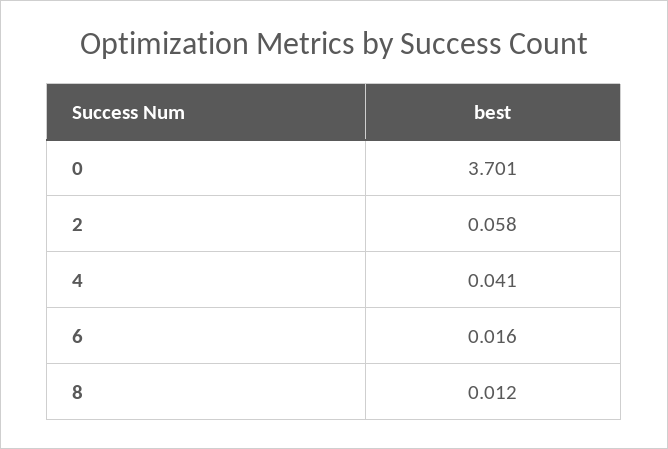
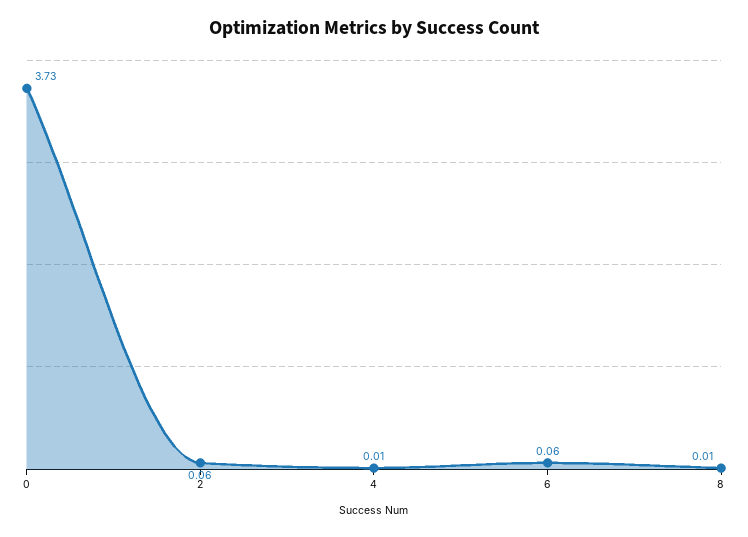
  {
-   "0": 3.701,
+   "0": 3.73,
    "2": 0.058,
-   "4": 0.041,
+   "4": 0.01,
-   "6": 0.016,
+   "6": 0.06,
    "8": 0.012
  }

